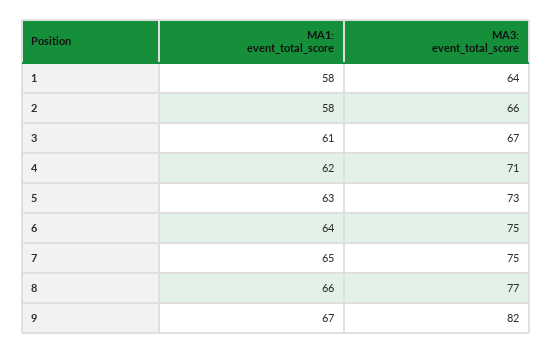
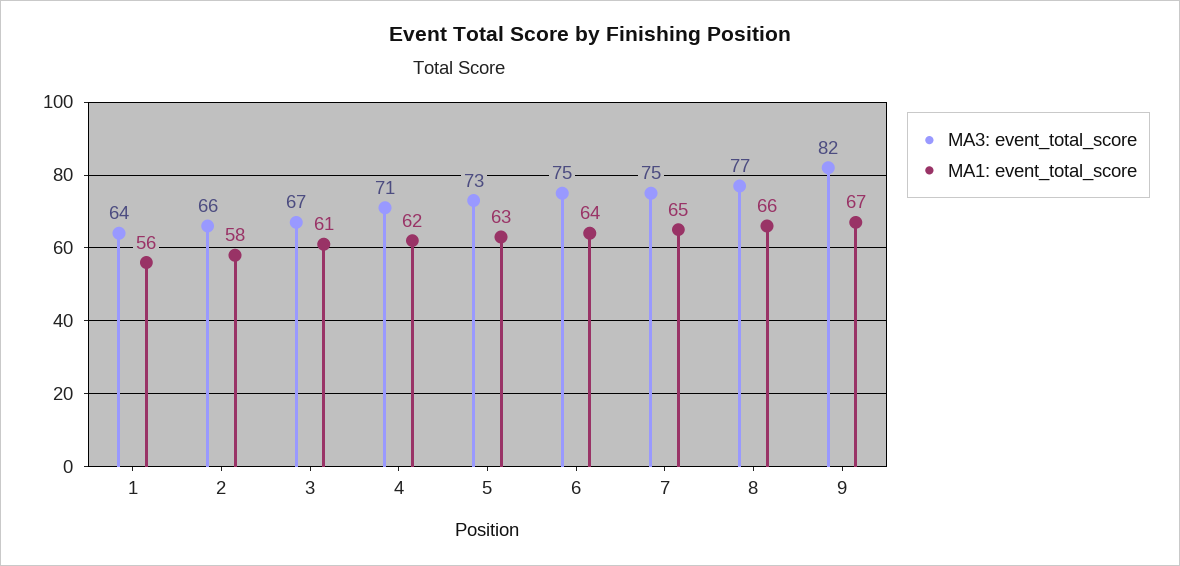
  {
    "MA1: event_total_score": {
-     "1": 58,
+     "1": 56,
      "2": 58,
      "3": 61,
      "4": 62,
      "5": 63,
      "6": 64,
      "7": 65,
      "8": 66,
      "9": 67
    },
    "MA3: event_total_score": {
      "1": 64,
      "2": 66,
      "3": 67,
      "4": 71,
      "5": 73,
      "6": 75,
      "7": 75,
      "8": 77,
      "9": 82
    }
  }

